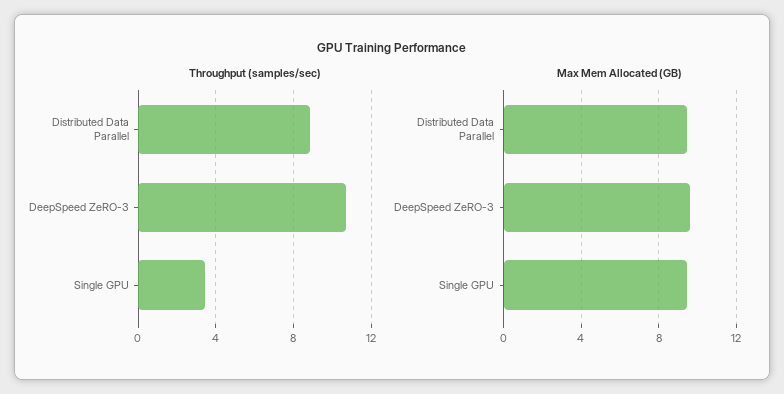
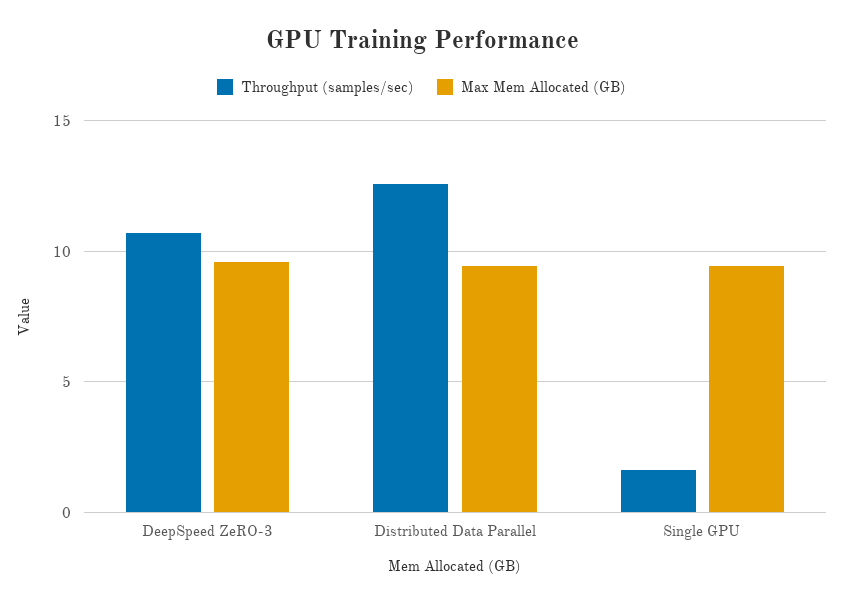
  {
    "Throughput (samples/sec)": {
-     "Distributed Data Parallel": 9,
+     "Distributed Data Parallel": 12.5,
      "DeepSpeed ZeRO-3": 10.5,
-     "Single GPU": 3.5
+     "Single GPU": 1.5
    },
    "Max Mem Allocated (GB)": {
      "Distributed Data Parallel": 9.5,
      "DeepSpeed ZeRO-3": 9.5,
      "Single GPU": 9.5
    }
  }

